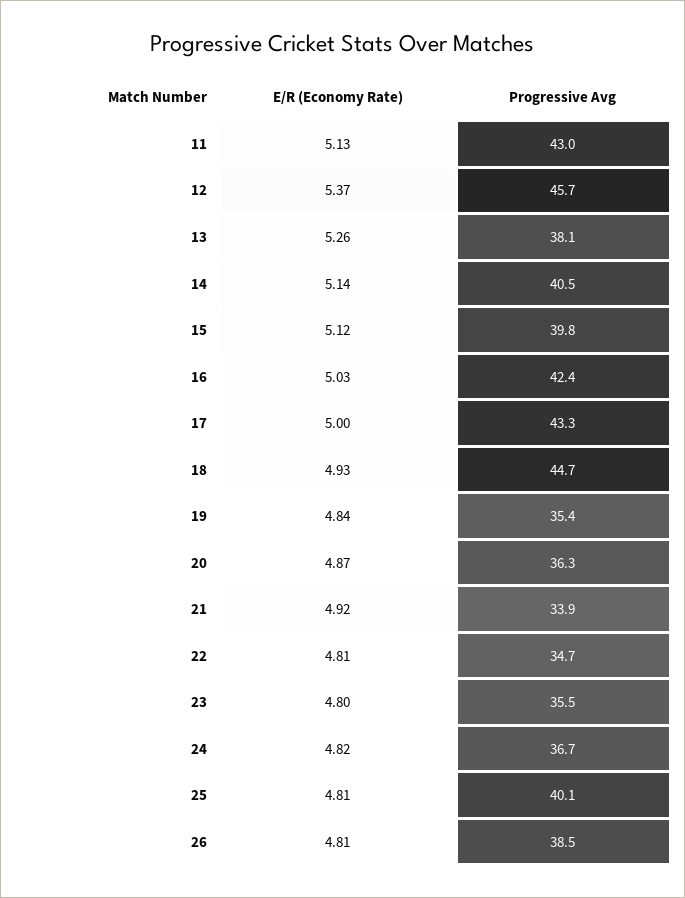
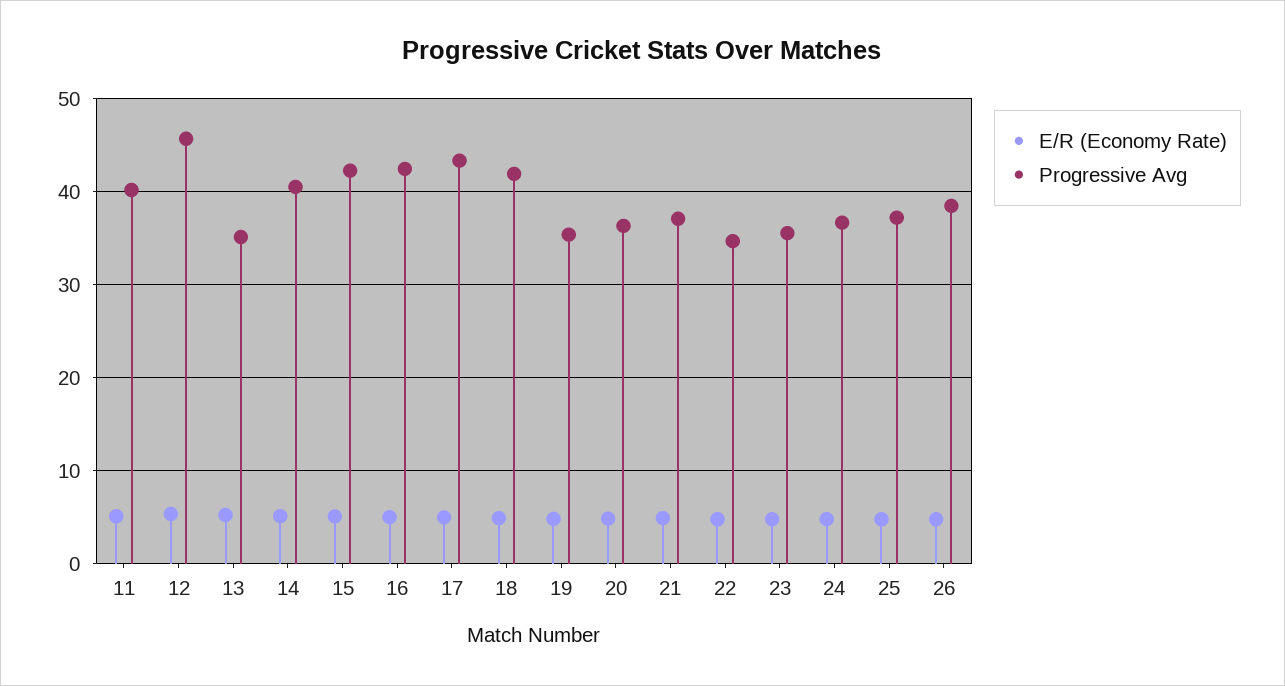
  {
    "E/R (Economy Rate)": {
      "11": 5.13,
      "12": 5.37,
      "13": 5.26,
      "14": 5.14,
      "15": 5.12,
      "16": 5.03,
      "17": 5,
      "18": 4.93,
      "19": 4.84,
      "20": 4.87,
      "21": 4.92,
      "22": 4.81,
      "23": 4.8,
      "24": 4.82,
      "25": 4.81,
      "26": 4.81
    },
    "Progressive Avg": {
-     "11": 43,
+     "11": 40,
      "12": 45.7,
-     "13": 38.1,
+     "13": 35,
      "14": 40.5,
-     "15": 39.8,
+     "15": 42,
      "16": 42.4,
      "17": 43.3,
-     "18": 44.7,
+     "18": 42,
      "19": 35.4,
      "20": 36.3,
-     "21": 33.9,
+     "21": 37,
      "22": 34.7,
      "23": 35.5,
      "24": 36.7,
-     "25": 40.1,
+     "25": 37,
      "26": 38.5
    }
  }

